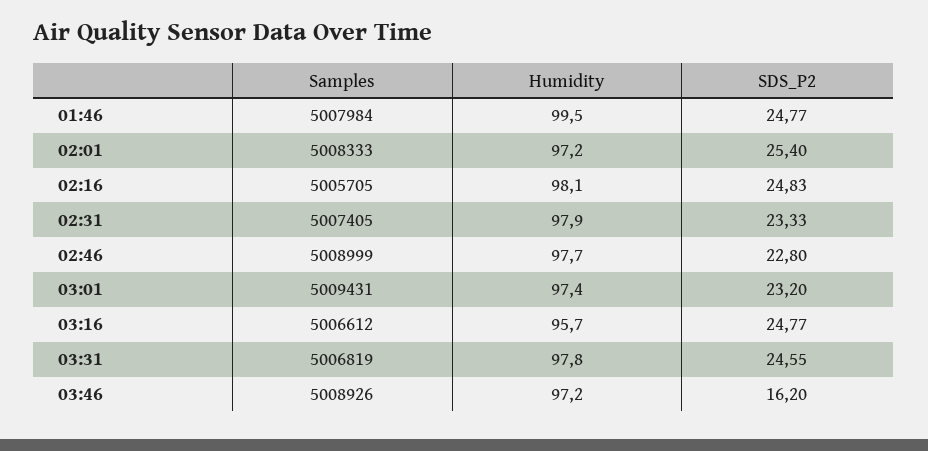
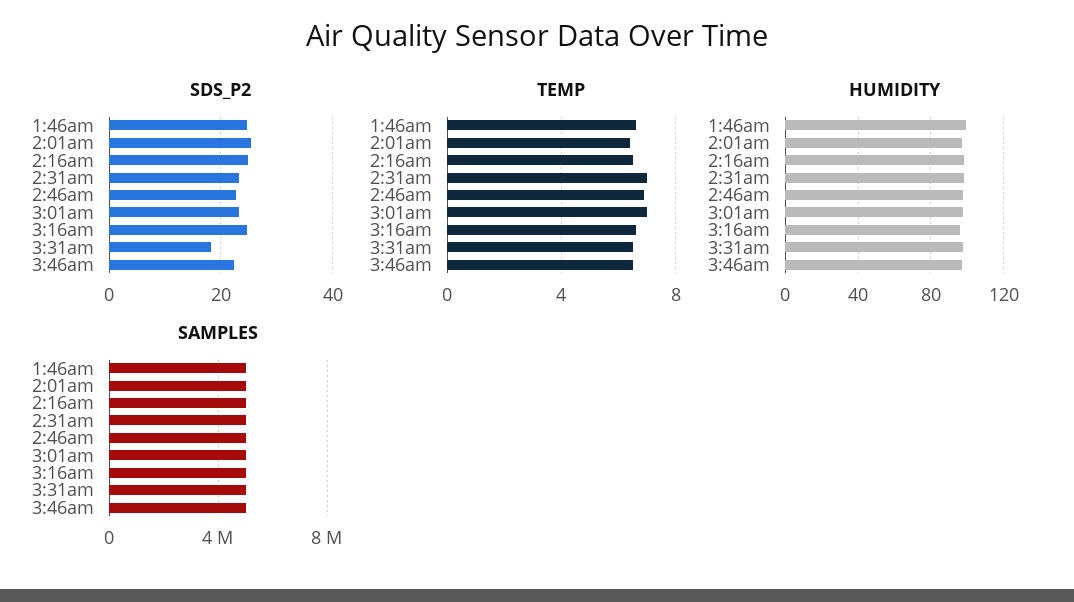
  {
    "Samples": {
      "01:46": 5007984,
      "02:01": 5008333,
      "02:16": 5005705,
      "02:31": 5007405,
      "02:46": 5008999,
      "03:01": 5009431,
      "03:16": 5006612,
      "03:31": 5006819,
      "03:46": 5008926
    },
    "Humidity": {
      "01:46": 99.5,
      "02:01": 97.2,
      "02:16": 98.1,
      "02:31": 97.9,
      "02:46": 97.7,
      "03:01": 97.4,
      "03:16": 95.7,
      "03:31": 97.8,
      "03:46": 97.2
    },
    "SDS_P2": {
      "01:46": 24.77,
      "02:01": 25.4,
      "02:16": 24.83,
      "02:31": 23.33,
      "02:46": 22.8,
      "03:01": 23.2,
      "03:16": 24.77,
-     "03:31": 24.55,
+     "03:31": 18,
-     "03:46": 16.2
+     "03:46": 22
-   }
+   },
+   "TEMP": {
+     "01:46": 6.5,
+     "02:01": 6.5,
+     "02:16": 6.5,
+     "02:31": 7,
+     "02:46": 7,
+     "03:01": 7,
+     "03:16": 6.5,
+     "03:31": 6.5,
+     "03:46": 6.5
+   }
  }

